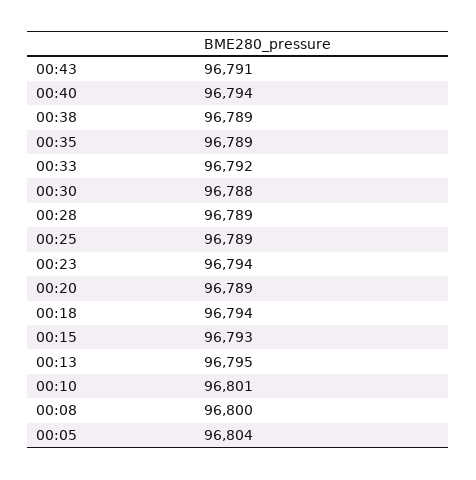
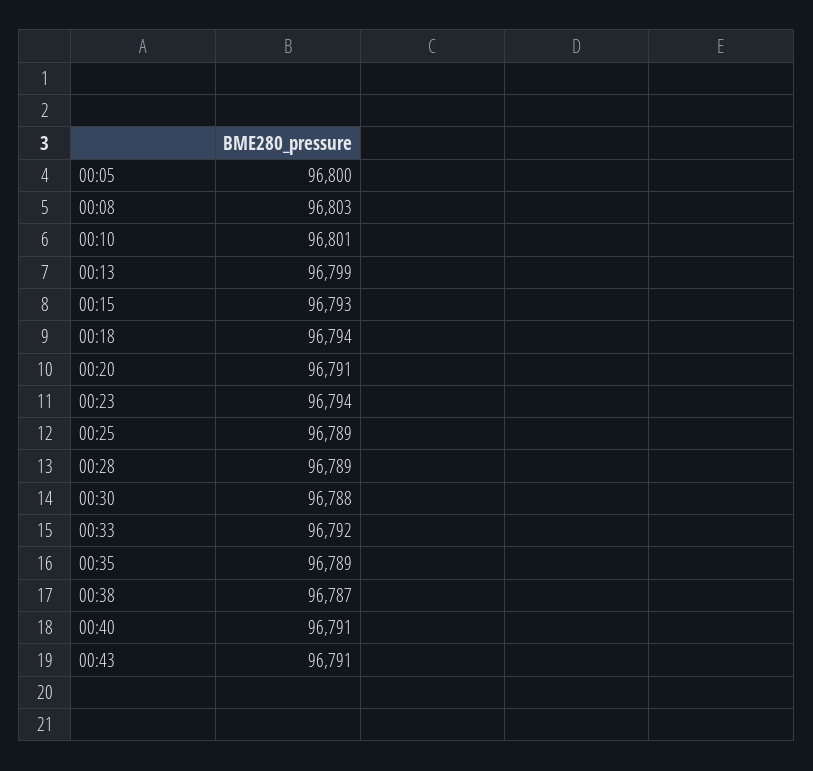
  {
    "00:43": 96791,
-   "00:40": 96794,
+   "00:40": 96791,
-   "00:38": 96789,
+   "00:38": 96787,
    "00:35": 96789,
    "00:33": 96792,
    "00:30": 96788,
    "00:28": 96789,
    "00:25": 96789,
    "00:23": 96794,
-   "00:20": 96789,
+   "00:20": 96791,
    "00:18": 96794,
    "00:15": 96793,
-   "00:13": 96795,
+   "00:13": 96799,
    "00:10": 96801,
-   "00:08": 96800,
+   "00:08": 96803,
-   "00:05": 96804
+   "00:05": 96800
  }

